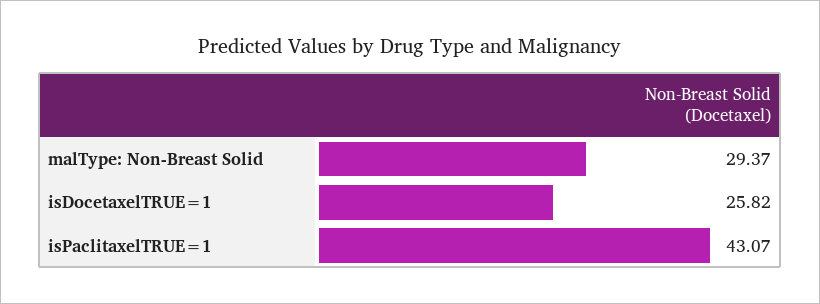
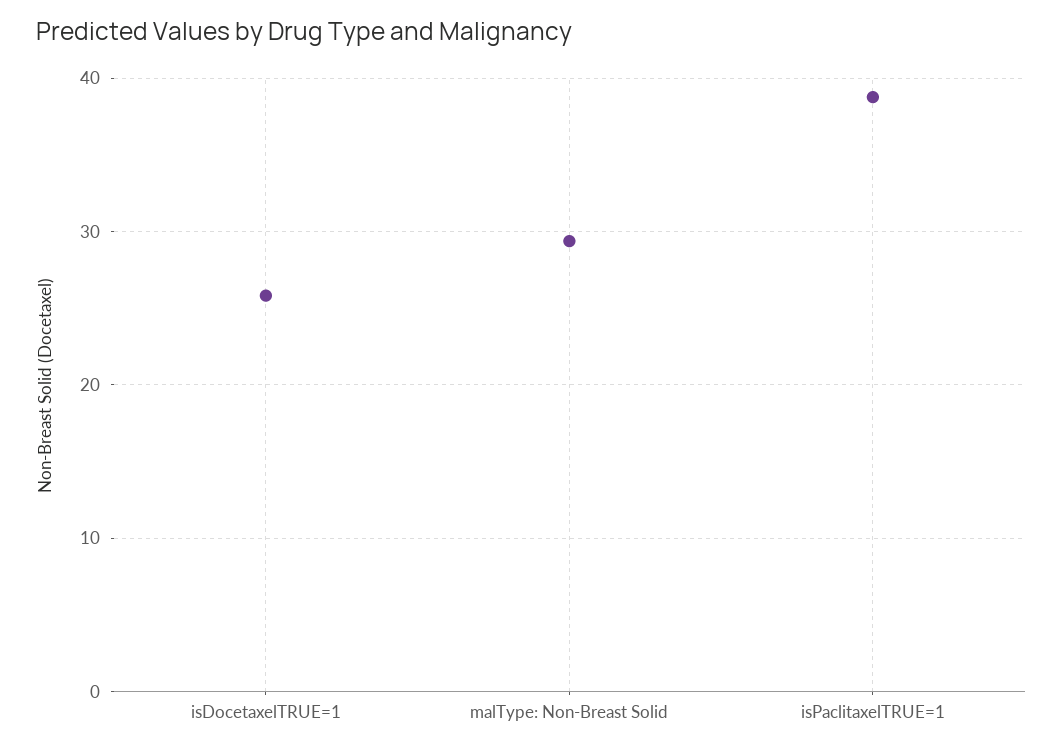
  {
    "malType: Non-Breast Solid": 29.37,
    "isDocetaxelTRUE=1": 25.82,
-   "isPaclitaxelTRUE=1": 43.07
+   "isPaclitaxelTRUE=1": 39
  }

